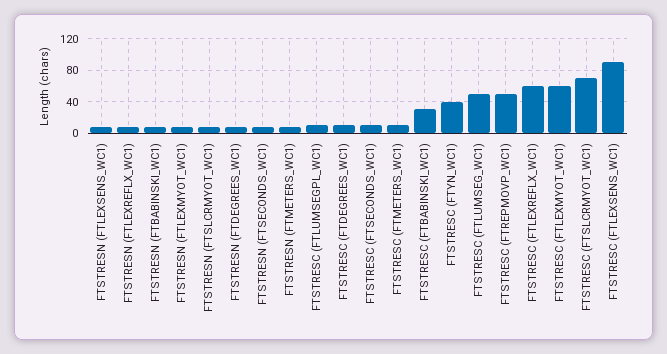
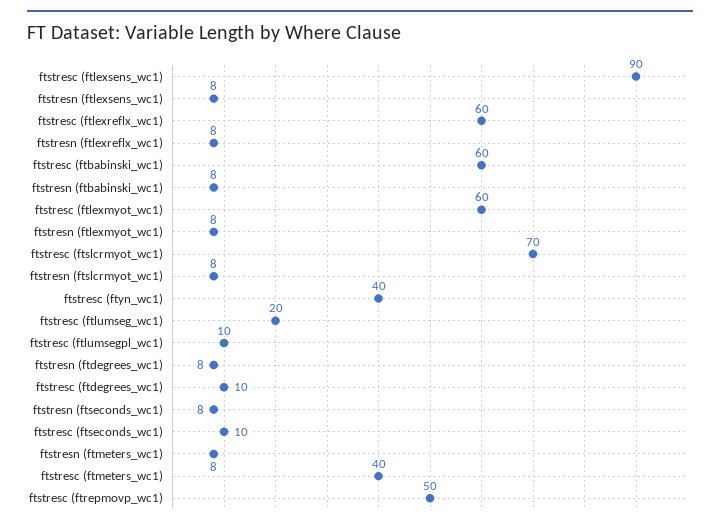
  {
    "FTSTRESN (FTLEXSENS_WC1)": 8,
    "FTSTRESN (FTLEXREFLX_WC1)": 8,
    "FTSTRESN (FTBABINSKI_WC1)": 8,
    "FTSTRESN (FTLEXMYOT_WC1)": 8,
    "FTSTRESN (FTSLCRMYOT_WC1)": 8,
    "FTSTRESN (FTDEGREES_WC1)": 8,
    "FTSTRESN (FTSECONDS_WC1)": 8,
    "FTSTRESN (FTMETERS_WC1)": 8,
    "FTSTRESC (FTLUMSEGPL_WC1)": 10,
    "FTSTRESC (FTDEGREES_WC1)": 10,
    "FTSTRESC (FTSECONDS_WC1)": 10,
-   "FTSTRESC (FTMETERS_WC1)": 10,
+   "FTSTRESC (FTMETERS_WC1)": 40,
-   "FTSTRESC (FTBABINSKI_WC1)": 30,
+   "FTSTRESC (FTBABINSKI_WC1)": 60,
    "FTSTRESC (FTYN_WC1)": 40,
-   "FTSTRESC (FTLUMSEG_WC1)": 50,
+   "FTSTRESC (FTLUMSEG_WC1)": 20,
    "FTSTRESC (FTREPMOVP_WC1)": 50,
    "FTSTRESC (FTLEXREFLX_WC1)": 60,
    "FTSTRESC (FTLEXMYOT_WC1)": 60,
    "FTSTRESC (FTSLCRMYOT_WC1)": 70,
    "FTSTRESC (FTLEXSENS_WC1)": 90
  }

